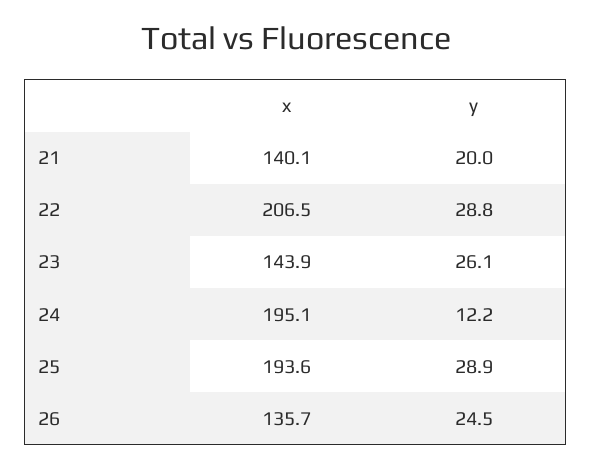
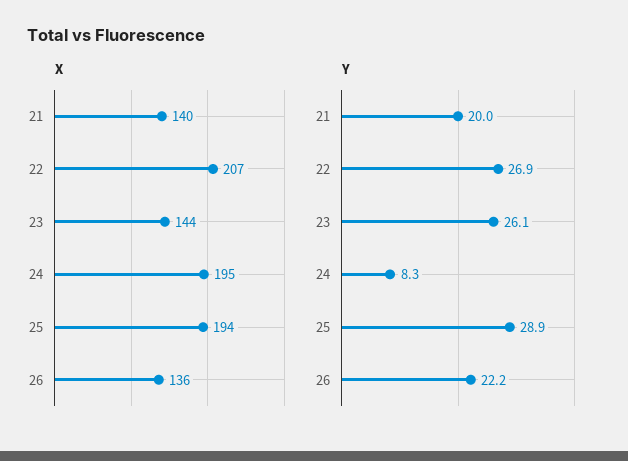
  {
    "x": {
      "21": 140.1,
      "22": 206.5,
      "23": 143.9,
      "24": 195.1,
      "25": 193.6,
      "26": 135.7
    },
    "y": {
      "21": 20,
-     "22": 28.8,
+     "22": 26.9,
      "23": 26.1,
-     "24": 12.2,
+     "24": 8.3,
      "25": 28.9,
-     "26": 24.5
+     "26": 22.2
    }
  }

